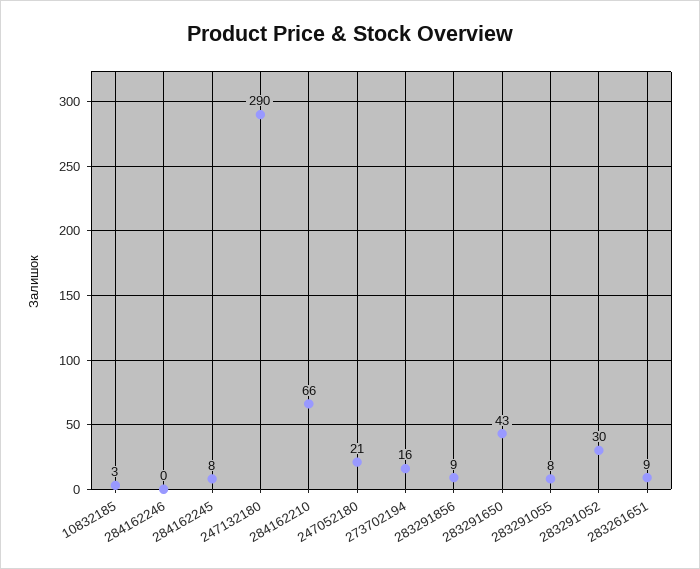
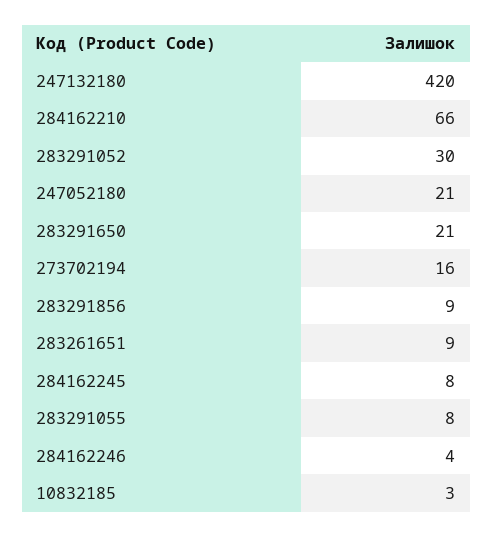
  {
    "10832185": 3,
-   "284162246": 0,
+   "284162246": 4,
    "284162245": 8,
-   "247132180": 290,
+   "247132180": 420,
    "284162210": 66,
    "247052180": 21,
    "273702194": 16,
    "283291856": 9,
-   "283291650": 43,
+   "283291650": 21,
    "283291055": 8,
    "283291052": 30,
    "283261651": 9
  }

